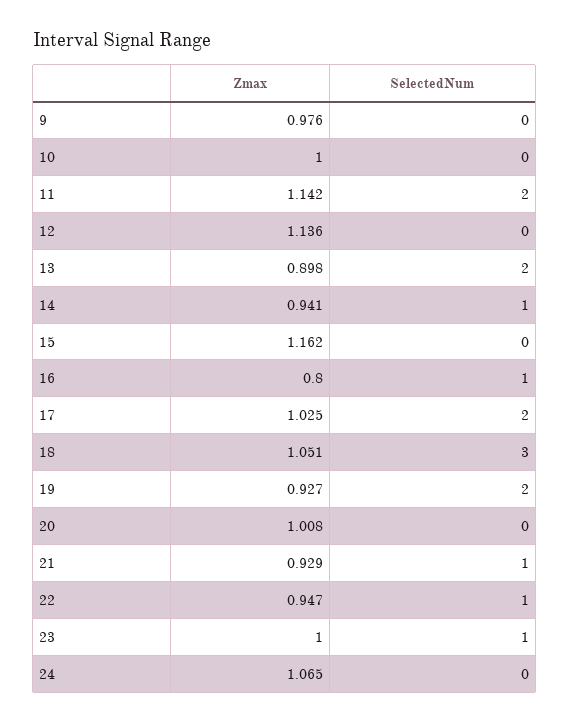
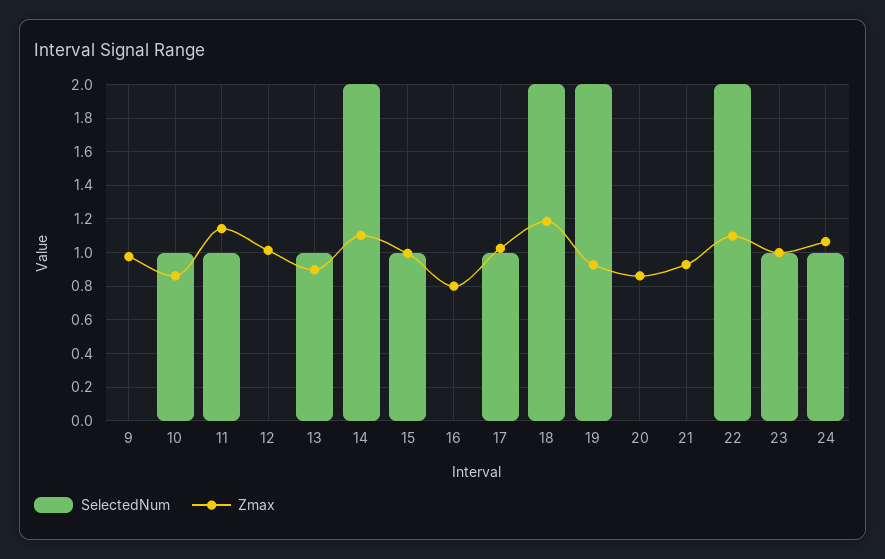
  {
    "Zmax": {
      "9": 0.976,
-     "10": 1,
+     "10": 0.85,
      "11": 1.142,
-     "12": 1.136,
+     "12": 1,
      "13": 0.898,
-     "14": 0.941,
+     "14": 1.1,
-     "15": 1.162,
+     "15": 1,
      "16": 0.8,
      "17": 1.025,
-     "18": 1.051,
+     "18": 1.2,
      "19": 0.927,
-     "20": 1.008,
+     "20": 0.85,
      "21": 0.929,
-     "22": 0.947,
+     "22": 1.1,
      "23": 1,
      "24": 1.065
    },
    "SelectedNum": {
      "9": 0,
-     "10": 0,
+     "10": 1,
-     "11": 2,
+     "11": 1,
      "12": 0,
-     "13": 2,
+     "13": 1,
-     "14": 1,
+     "14": 2,
-     "15": 0,
+     "15": 1,
-     "16": 1,
+     "16": 0,
-     "17": 2,
+     "17": 1,
-     "18": 3,
+     "18": 2,
      "19": 2,
      "20": 0,
-     "21": 1,
+     "21": 0,
-     "22": 1,
+     "22": 2,
      "23": 1,
-     "24": 0
+     "24": 1
    }
  }

